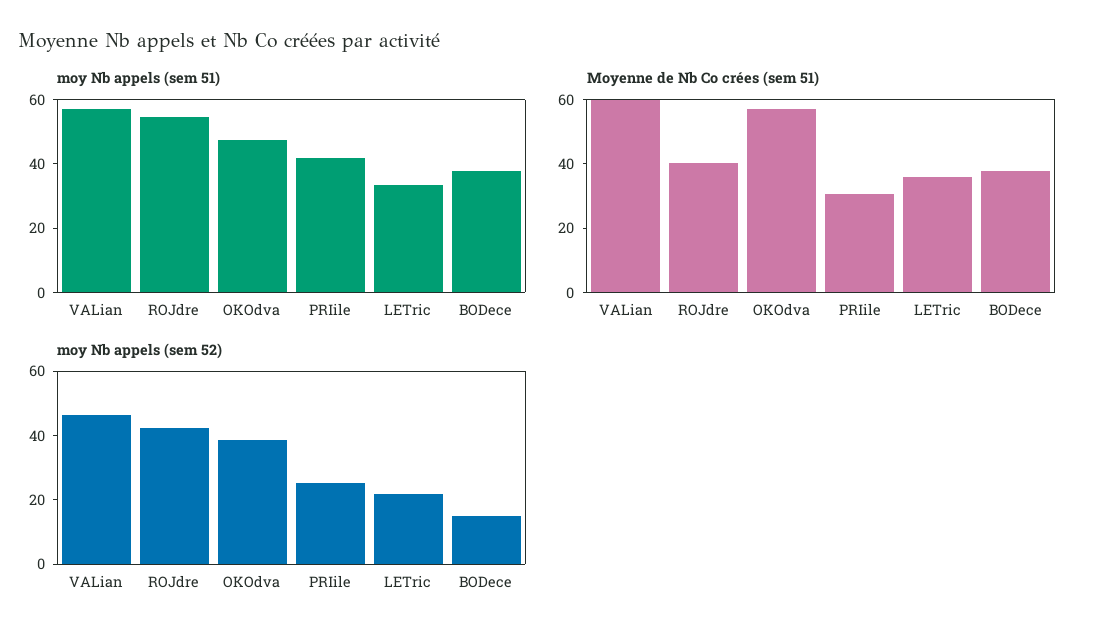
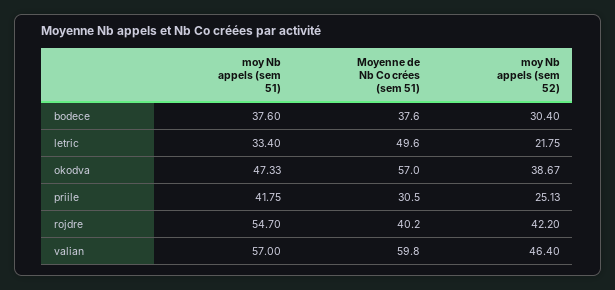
  {
    "moy Nb appels (sem 51)": {
      "VALian": 57,
      "ROJdre": 54.7,
      "OKOdva": 47.33,
      "PRIile": 41.75,
      "LETric": 33.4,
      "BODece": 37.6
    },
    "Moyenne de Nb Co crées (sem 51)": {
      "VALian": 59.8,
      "ROJdre": 40.2,
      "OKOdva": 57,
      "PRIile": 30.5,
-     "LETric": 35,
+     "LETric": 49.6,
      "BODece": 37.6
    },
    "moy Nb appels (sem 52)": {
      "VALian": 46.4,
      "ROJdre": 42.2,
      "OKOdva": 38.67,
      "PRIile": 25.13,
      "LETric": 21.75,
-     "BODece": 15
+     "BODece": 30.4
    }
  }

